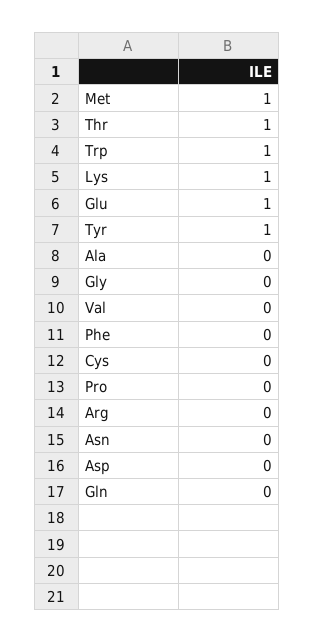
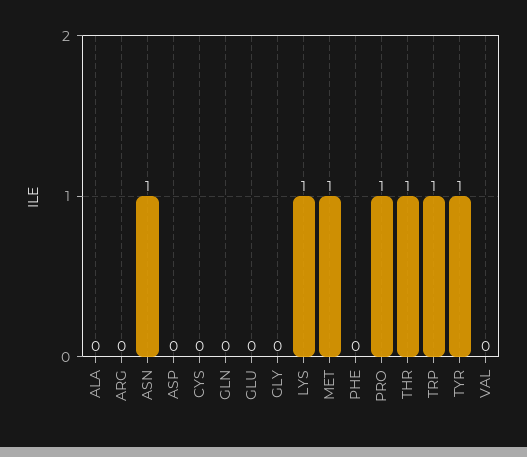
  {
    "Met": 1,
    "Thr": 1,
    "Trp": 1,
    "Lys": 1,
-   "Glu": 1,
+   "Glu": 0,
    "Tyr": 1,
    "Ala": 0,
    "Gly": 0,
    "Val": 0,
    "Phe": 0,
    "Cys": 0,
-   "Pro": 0,
+   "Pro": 1,
    "Arg": 0,
-   "Asn": 0,
+   "Asn": 1,
    "Asp": 0,
    "Gln": 0
  }

